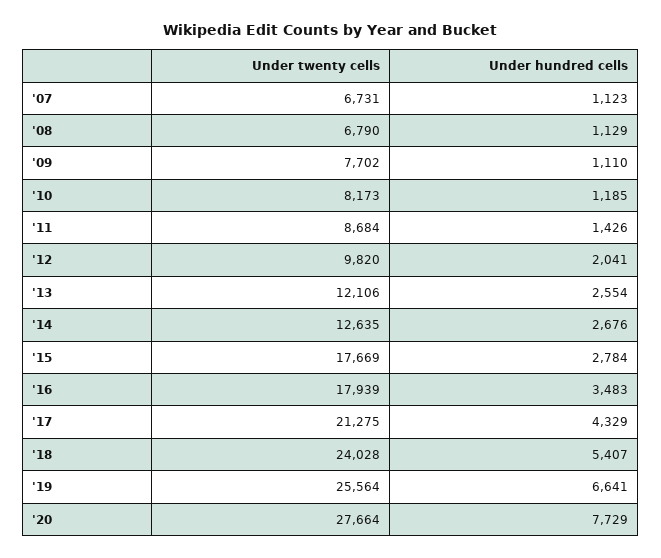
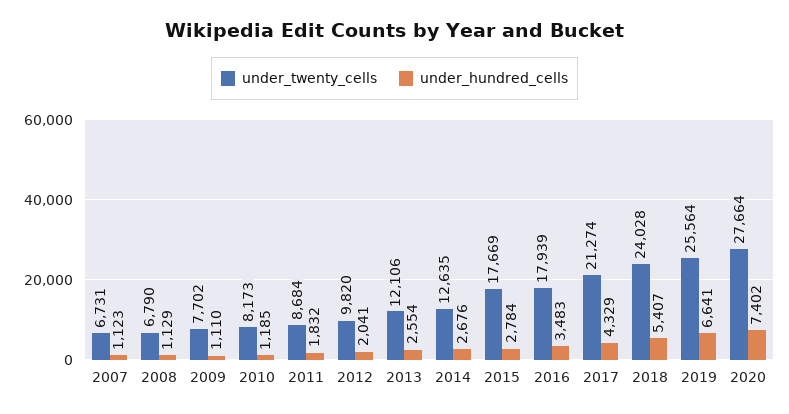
  {
    "Under twenty cells": {
      "'07": 6731,
      "'08": 6790,
      "'09": 7702,
      "'10": 8173,
      "'11": 8684,
      "'12": 9820,
      "'13": 12106,
      "'14": 12635,
      "'15": 17669,
      "'16": 17939,
-     "'17": 21275,
+     "'17": 21274,
      "'18": 24028,
      "'19": 25564,
      "'20": 27664
    },
    "Under hundred cells": {
      "'07": 1123,
      "'08": 1129,
      "'09": 1110,
      "'10": 1185,
-     "'11": 1426,
+     "'11": 1832,
      "'12": 2041,
      "'13": 2554,
      "'14": 2676,
      "'15": 2784,
      "'16": 3483,
      "'17": 4329,
      "'18": 5407,
      "'19": 6641,
-     "'20": 7729
+     "'20": 7402
    }
  }

